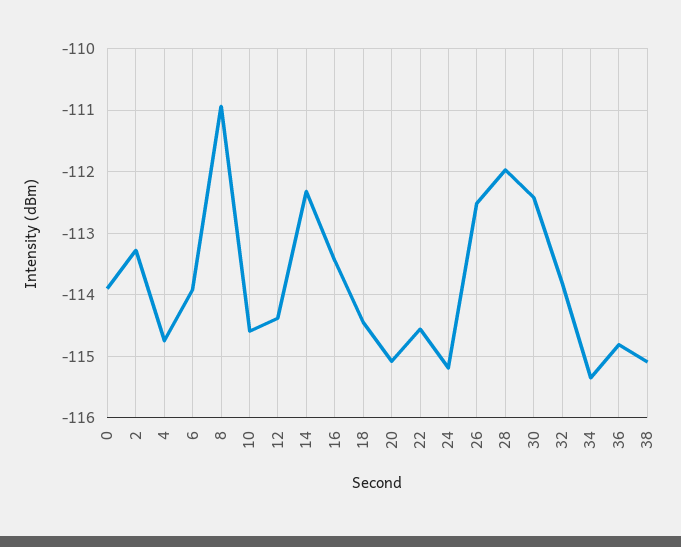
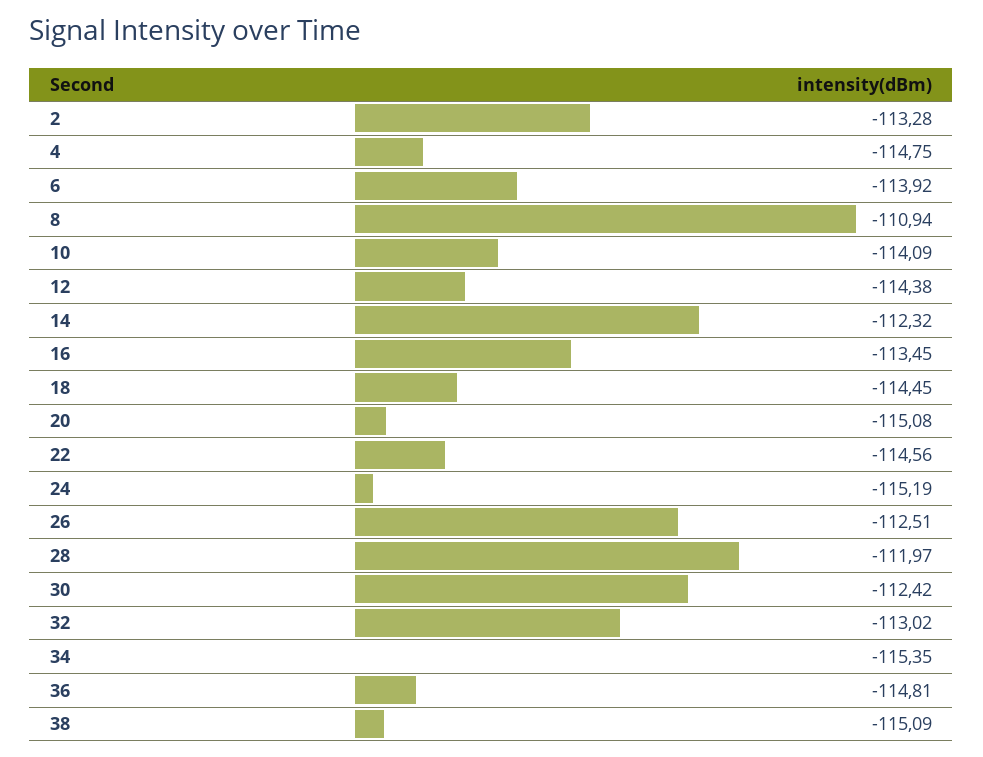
  {
-   "0": -113.9,
    "2": -113.28,
    "4": -114.75,
    "6": -113.92,
    "8": -110.94,
-   "10": -114.6,
+   "10": -114.09,
    "12": -114.38,
    "14": -112.32,
    "16": -113.45,
    "18": -114.45,
    "20": -115.08,
    "22": -114.56,
    "24": -115.19,
    "26": -112.51,
    "28": -111.97,
    "30": -112.42,
-   "32": -113.8,
+   "32": -113.02,
    "34": -115.35,
    "36": -114.81,
    "38": -115.09
  }

